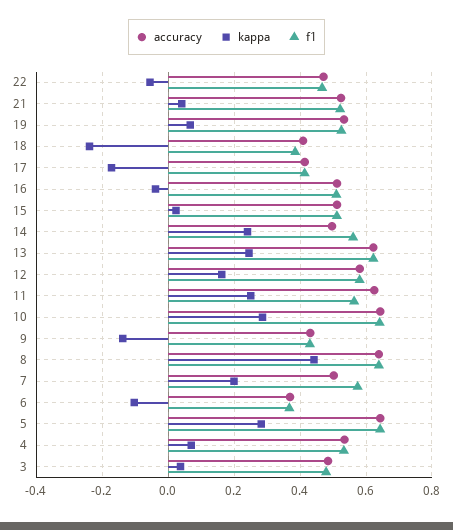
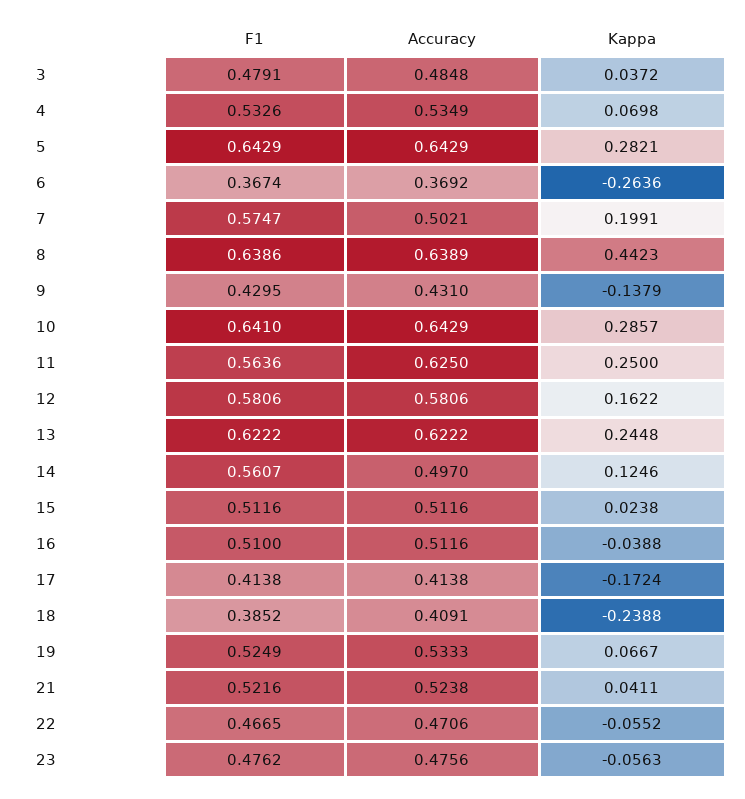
  {
    "accuracy": {
      "22": 0.4706,
      "21": 0.5238,
      "19": 0.5333,
      "18": 0.4091,
      "17": 0.4138,
      "16": 0.5116,
      "15": 0.5116,
      "14": 0.497,
      "13": 0.6222,
      "12": 0.5806,
      "11": 0.625,
      "10": 0.6429,
      "9": 0.431,
      "8": 0.6389,
      "7": 0.5021,
      "6": 0.3692,
      "5": 0.6429,
      "4": 0.5349,
-     "3": 0.4848
+     "3": 0.4848,
+     "23": 0.4756
    },
    "kappa": {
      "22": -0.0552,
      "21": 0.0411,
      "19": 0.0667,
      "18": -0.2388,
      "17": -0.1724,
      "16": -0.0388,
      "15": 0.0238,
-     "14": 0.24,
+     "14": 0.1246,
      "13": 0.2448,
      "12": 0.1622,
      "11": 0.25,
      "10": 0.2857,
      "9": -0.1379,
      "8": 0.4423,
      "7": 0.1991,
-     "6": -0.1,
+     "6": -0.2636,
      "5": 0.2821,
      "4": 0.0698,
-     "3": 0.0372
+     "3": 0.0372,
+     "23": -0.0563
    },
    "f1": {
      "22": 0.4665,
      "21": 0.5216,
      "19": 0.5249,
      "18": 0.3852,
      "17": 0.4138,
      "16": 0.51,
      "15": 0.5116,
      "14": 0.5607,
      "13": 0.6222,
      "12": 0.5806,
      "11": 0.5636,
      "10": 0.641,
      "9": 0.4295,
      "8": 0.6386,
      "7": 0.5747,
      "6": 0.3674,
      "5": 0.6429,
      "4": 0.5326,
-     "3": 0.4791
+     "3": 0.4791,
+     "23": 0.4762
    }
  }

